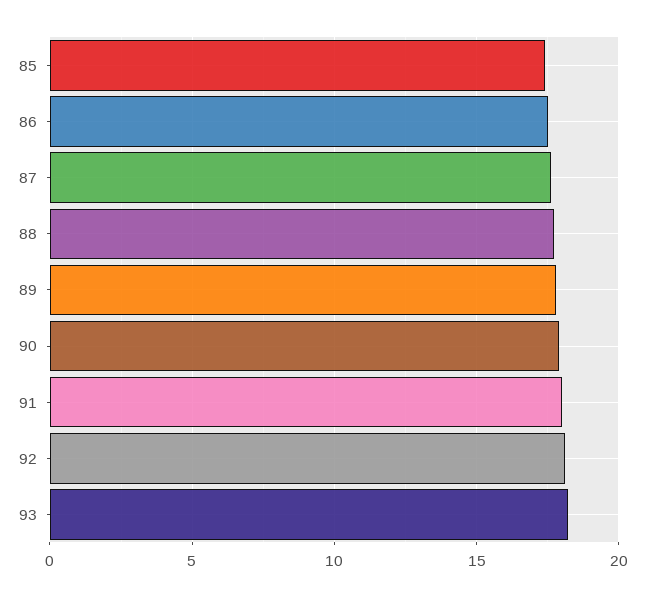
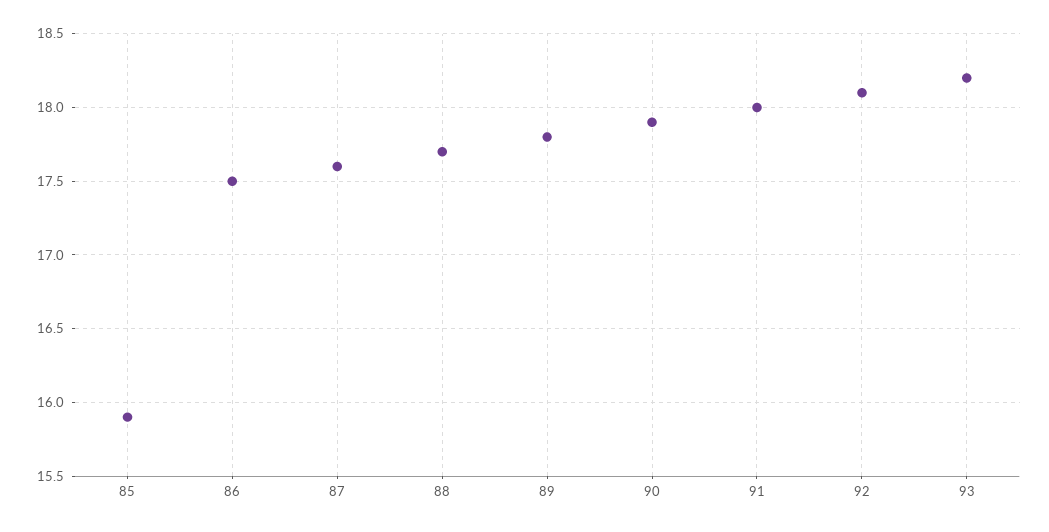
  {
-   "85": 17.5,
+   "85": 15.9,
    "86": 17.5,
    "87": 17.6,
    "88": 17.7,
    "89": 17.8,
    "90": 17.9,
    "91": 18,
    "92": 18.1,
    "93": 18.2
  }

